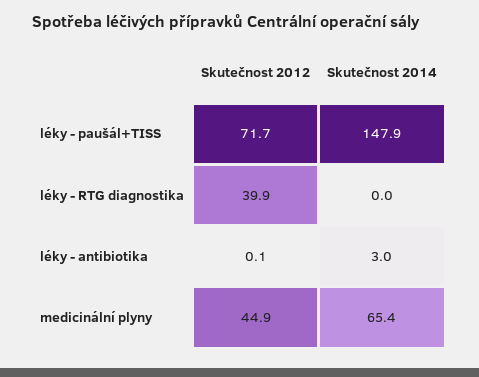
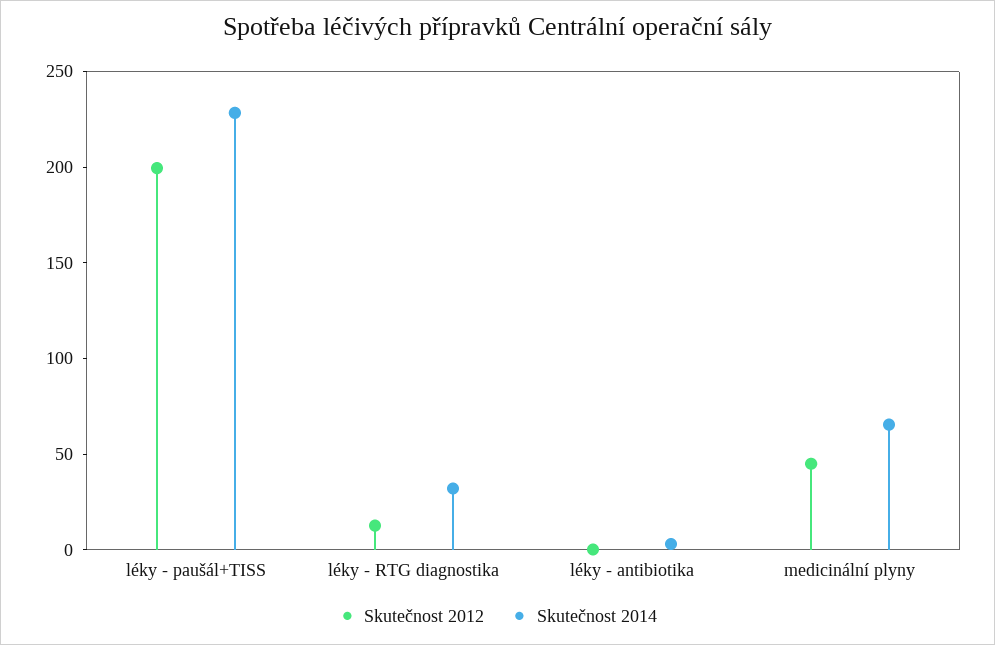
  {
    "Skutečnost 2012": {
-     "léky - paušál+TISS": 71.7,
+     "léky - paušál+TISS": 200,
-     "léky - RTG diagnostika": 39.9,
+     "léky - RTG diagnostika": 10,
      "léky - antibiotika": 0.1,
      "medicinální plyny": 44.9
    },
    "Skutečnost 2014": {
-     "léky - paušál+TISS": 147.9,
+     "léky - paušál+TISS": 230,
-     "léky - RTG diagnostika": 0,
+     "léky - RTG diagnostika": 30,
      "léky - antibiotika": 3,
      "medicinální plyny": 65.4
    }
  }

